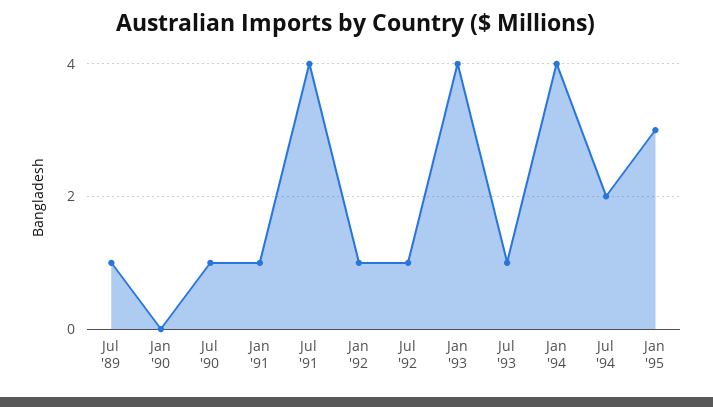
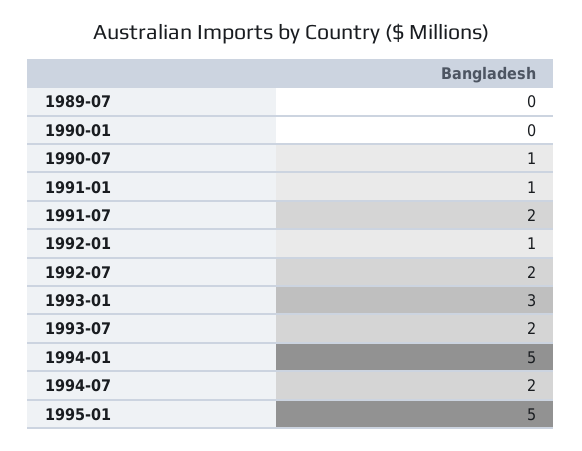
  {
-   "Jul '89": 1,
+   "Jul '89": 0,
    "Jan '90": 0,
    "Jul '90": 1,
    "Jan '91": 1,
-   "Jul '91": 4,
+   "Jul '91": 2,
    "Jan '92": 1,
-   "Jul '92": 1,
+   "Jul '92": 2,
-   "Jan '93": 4,
+   "Jan '93": 3,
-   "Jul '93": 1,
+   "Jul '93": 2,
-   "Jan '94": 4,
+   "Jan '94": 5,
    "Jul '94": 2,
-   "Jan '95": 3
+   "Jan '95": 5
  }

